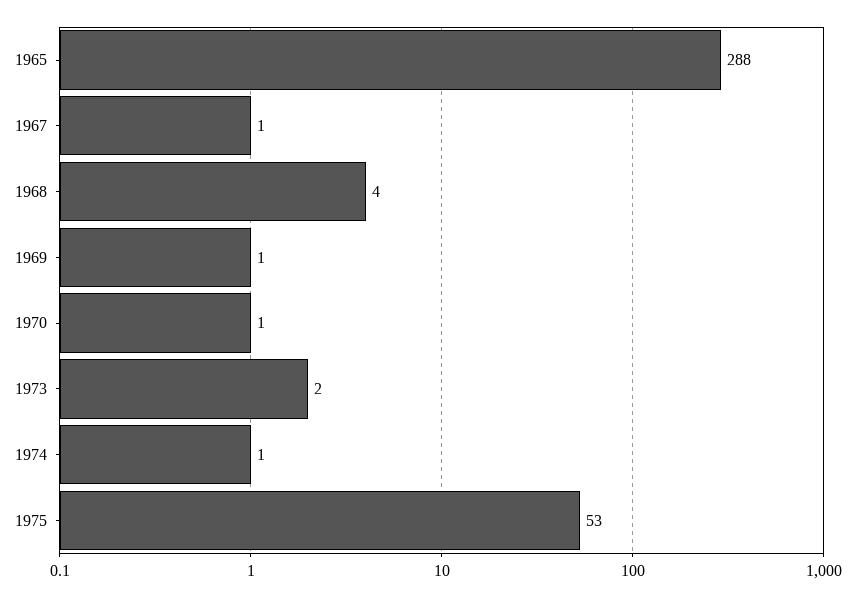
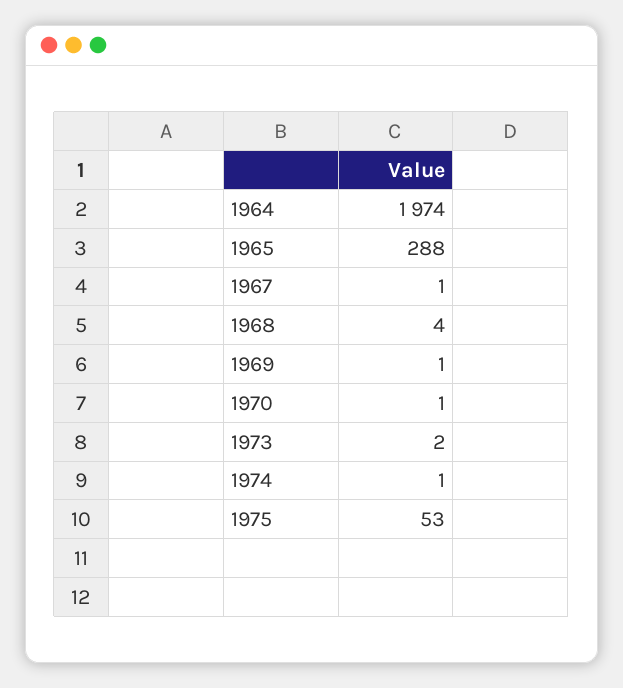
  {
    "1965": 288,
    "1967": 1,
    "1968": 4,
    "1969": 1,
    "1970": 1,
    "1973": 2,
    "1974": 1,
-   "1975": 53
+   "1975": 53,
+   "1964": 1974
  }

